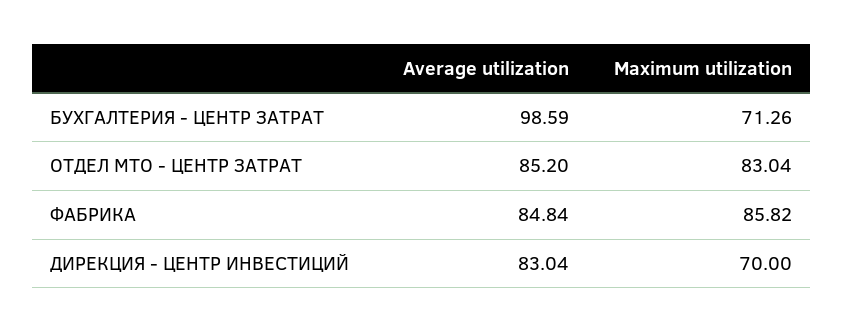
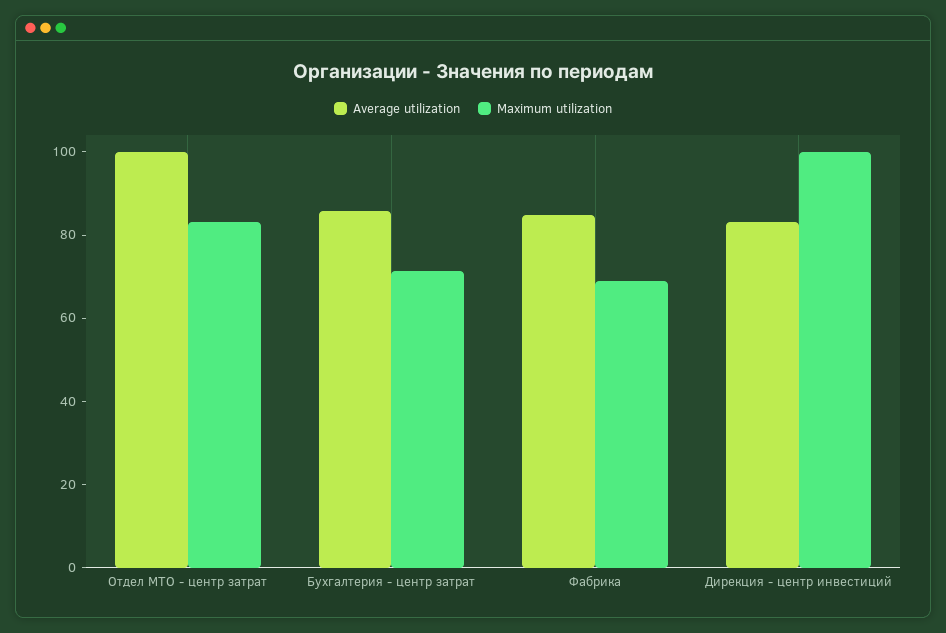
  {
    "Average utilization": {
-     "БУХГАЛТЕРИЯ - ЦЕНТР ЗАТРАТ": 98.59,
+     "БУХГАЛТЕРИЯ - ЦЕНТР ЗАТРАТ": 85,
-     "ОТДЕЛ МТО - ЦЕНТР ЗАТРАТ": 85.2,
+     "ОТДЕЛ МТО - ЦЕНТР ЗАТРАТ": 100,
      "ФАБРИКА": 84.84,
      "ДИРЕКЦИЯ - ЦЕНТР ИНВЕСТИЦИЙ": 83.04
    },
    "Maximum utilization": {
      "БУХГАЛТЕРИЯ - ЦЕНТР ЗАТРАТ": 71.26,
      "ОТДЕЛ МТО - ЦЕНТР ЗАТРАТ": 83.04,
-     "ФАБРИКА": 85.82,
+     "ФАБРИКА": 70,
-     "ДИРЕКЦИЯ - ЦЕНТР ИНВЕСТИЦИЙ": 70
+     "ДИРЕКЦИЯ - ЦЕНТР ИНВЕСТИЦИЙ": 100
    }
  }

